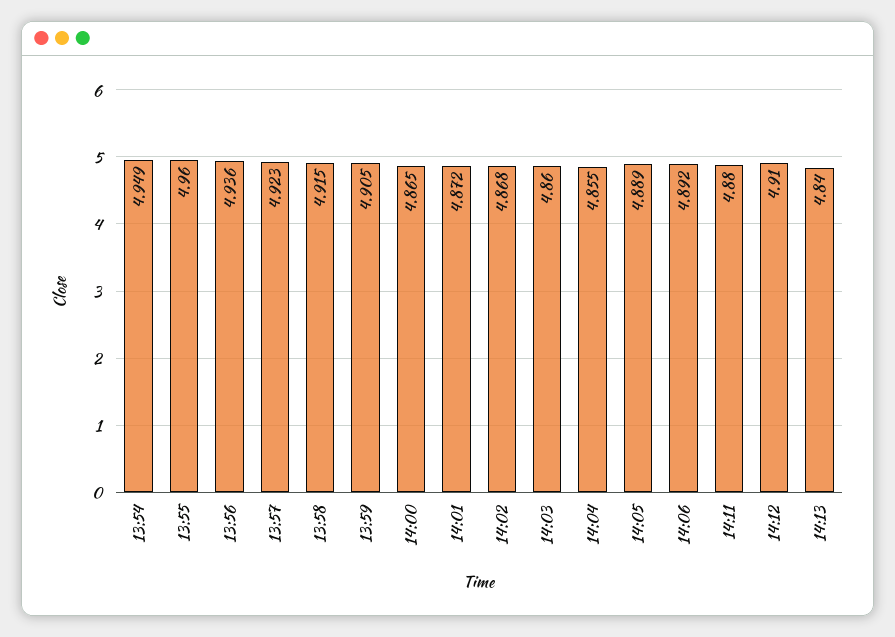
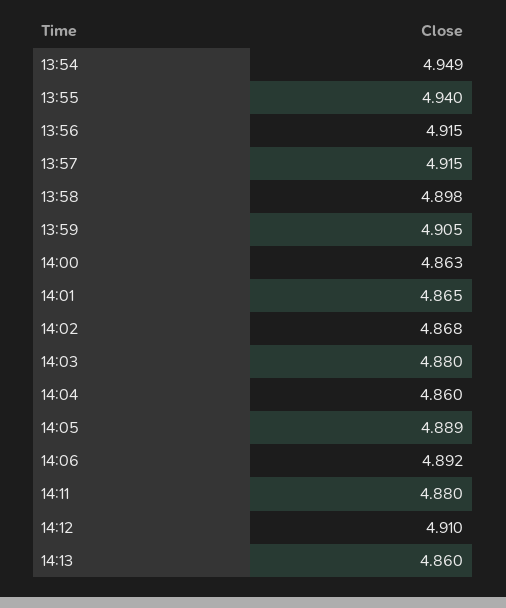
  {
    "13:54": 4.949,
-   "13:55": 4.96,
+   "13:55": 4.94,
-   "13:56": 4.936,
+   "13:56": 4.915,
-   "13:57": 4.923,
+   "13:57": 4.915,
-   "13:58": 4.915,
+   "13:58": 4.898,
    "13:59": 4.905,
-   "14:00": 4.865,
+   "14:00": 4.863,
-   "14:01": 4.872,
+   "14:01": 4.865,
    "14:02": 4.868,
-   "14:03": 4.86,
+   "14:03": 4.88,
-   "14:04": 4.855,
+   "14:04": 4.86,
    "14:05": 4.889,
    "14:06": 4.892,
    "14:11": 4.88,
    "14:12": 4.91,
-   "14:13": 4.84
+   "14:13": 4.86
  }

